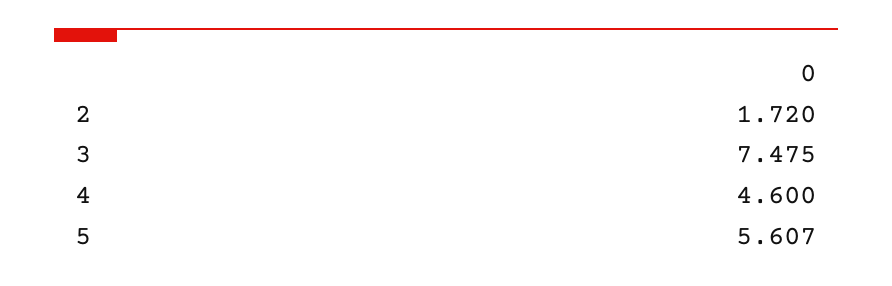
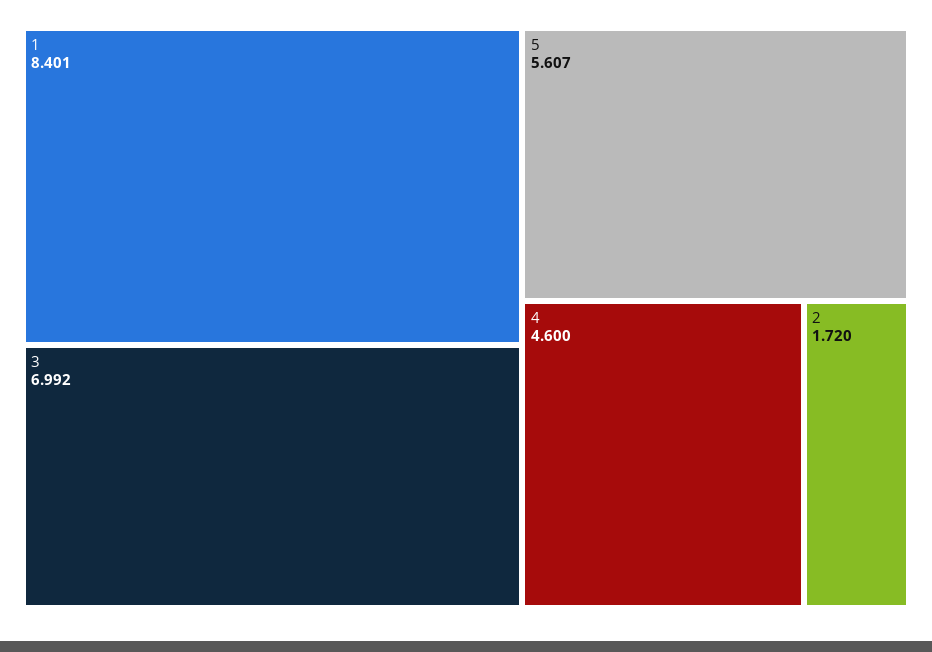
  {
    "2": 1.72,
-   "3": 7.475,
+   "3": 6.992,
    "4": 4.6,
-   "5": 5.607
+   "5": 5.607,
+   "1": 8.401
  }

